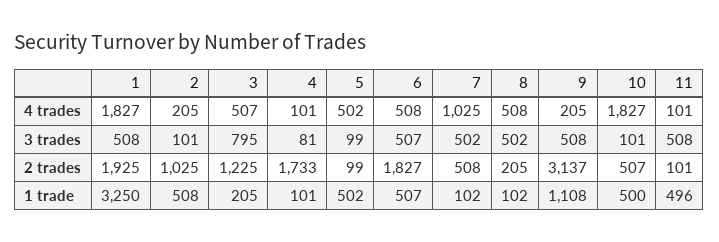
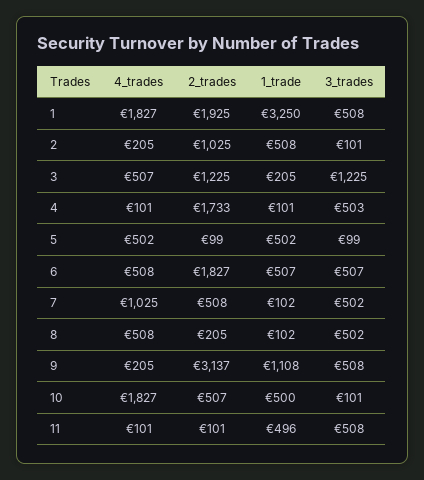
  {
    "1": {
      "4 trades": 1827,
      "3 trades": 508,
      "2 trades": 1925,
      "1 trade": 3250
    },
    "2": {
      "4 trades": 205,
      "3 trades": 101,
      "2 trades": 1025,
      "1 trade": 508
    },
    "3": {
      "4 trades": 507,
-     "3 trades": 795,
+     "3 trades": 1225,
      "2 trades": 1225,
      "1 trade": 205
    },
    "4": {
      "4 trades": 101,
-     "3 trades": 81,
+     "3 trades": 503,
      "2 trades": 1733,
      "1 trade": 101
    },
    "5": {
      "4 trades": 502,
      "3 trades": 99,
      "2 trades": 99,
      "1 trade": 502
    },
    "6": {
      "4 trades": 508,
      "3 trades": 507,
      "2 trades": 1827,
      "1 trade": 507
    },
    "7": {
      "4 trades": 1025,
      "3 trades": 502,
      "2 trades": 508,
      "1 trade": 102
    },
    "8": {
      "4 trades": 508,
      "3 trades": 502,
      "2 trades": 205,
      "1 trade": 102
    },
    "9": {
      "4 trades": 205,
      "3 trades": 508,
      "2 trades": 3137,
      "1 trade": 1108
    },
    "10": {
      "4 trades": 1827,
      "3 trades": 101,
      "2 trades": 507,
      "1 trade": 500
    },
    "11": {
      "4 trades": 101,
      "3 trades": 508,
      "2 trades": 101,
      "1 trade": 496
    }
  }

